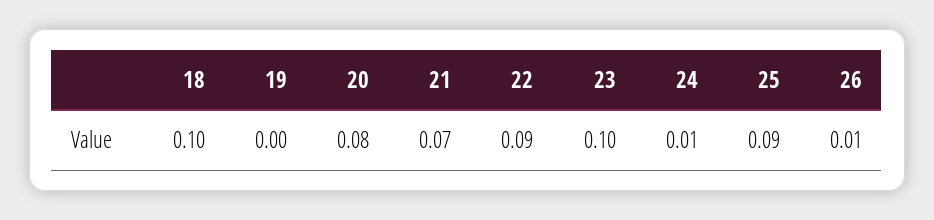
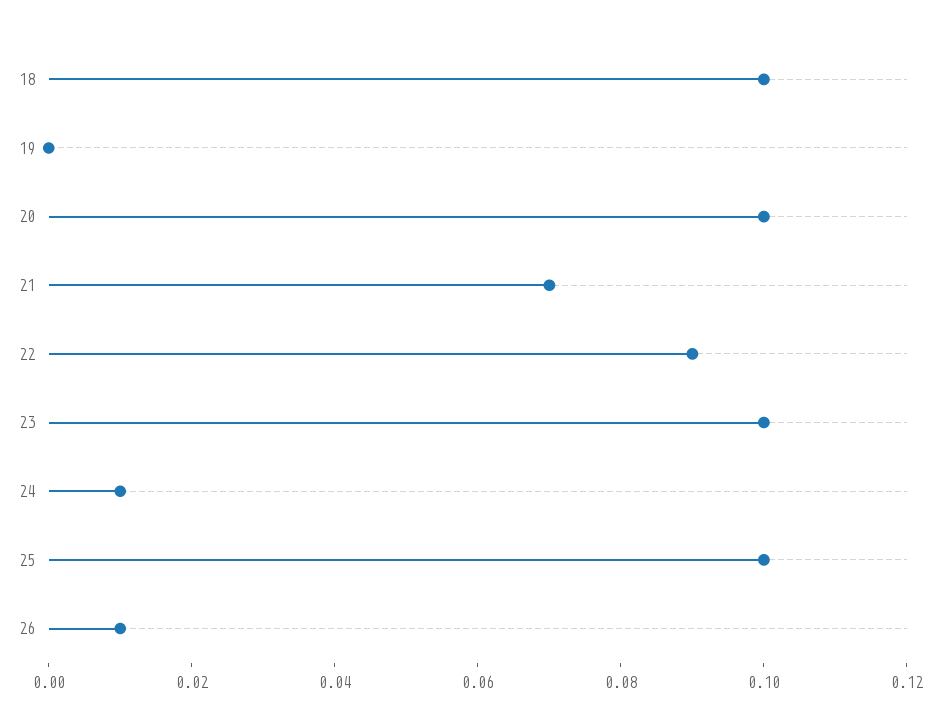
  {
    "18": 0.1,
    "19": 0,
-   "20": 0.08,
+   "20": 0.1,
    "21": 0.07,
    "22": 0.09,
    "23": 0.1,
    "24": 0.01,
-   "25": 0.09,
+   "25": 0.1,
    "26": 0.01
  }

